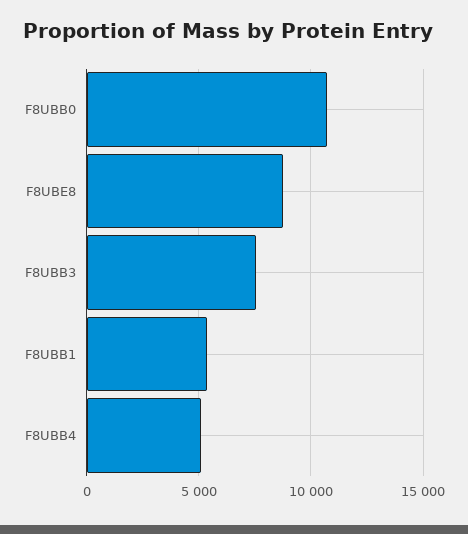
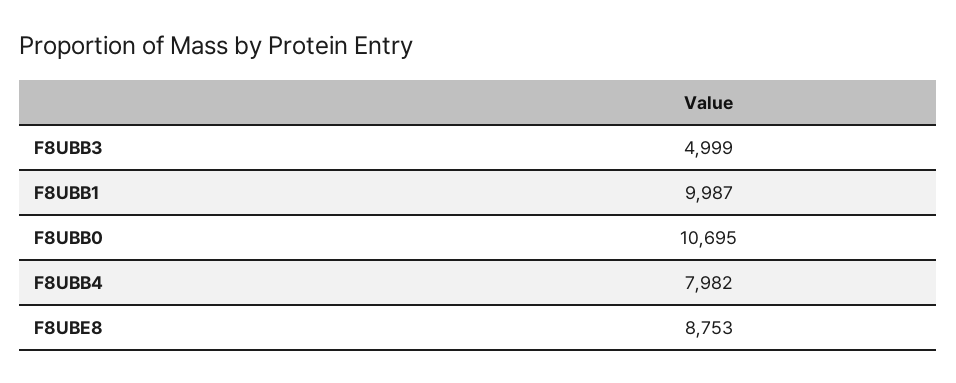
  {
    "F8UBB0": 10695,
    "F8UBE8": 8753,
-   "F8UBB3": 7500,
+   "F8UBB3": 4999,
-   "F8UBB1": 5500,
+   "F8UBB1": 9987,
-   "F8UBB4": 5000
+   "F8UBB4": 7982
  }

